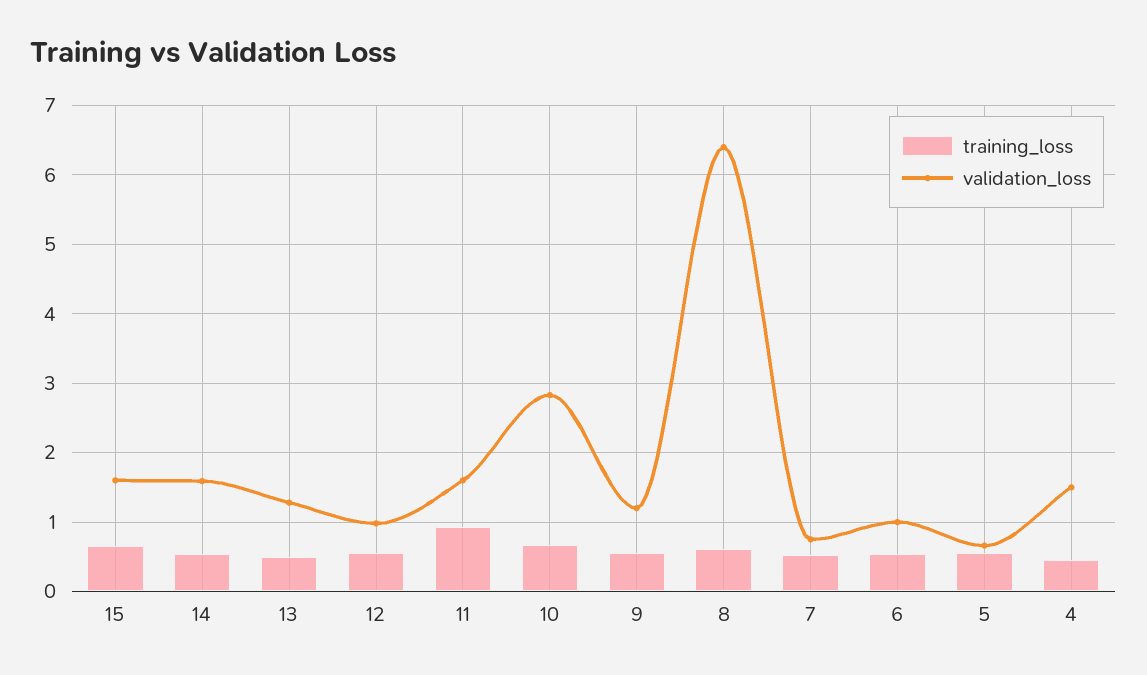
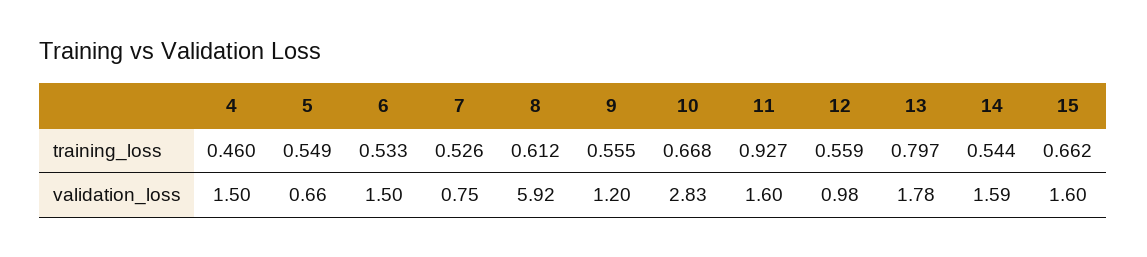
  {
    "training_loss": {
      "15": 0.662,
      "14": 0.544,
-     "13": 0.5,
+     "13": 0.797,
      "12": 0.559,
      "11": 0.927,
      "10": 0.668,
      "9": 0.555,
      "8": 0.612,
      "7": 0.526,
      "6": 0.533,
      "5": 0.549,
      "4": 0.46
    },
    "validation_loss": {
      "15": 1.6,
      "14": 1.59,
-     "13": 1.3,
+     "13": 1.78,
      "12": 0.98,
      "11": 1.6,
      "10": 2.83,
      "9": 1.2,
-     "8": 6.4,
+     "8": 5.92,
      "7": 0.75,
-     "6": 1,
+     "6": 1.5,
      "5": 0.66,
      "4": 1.5
    }
  }

